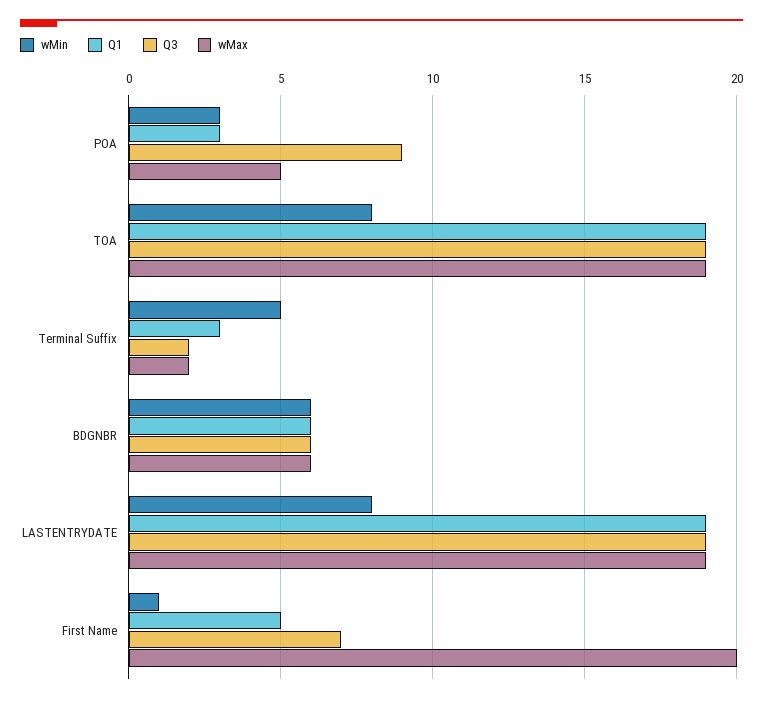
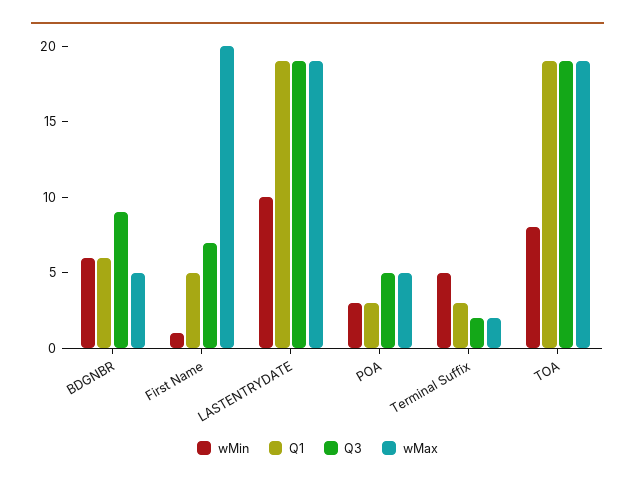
  {
    "wMin": {
      "POA": 3,
      "TOA": 8,
      "Terminal Suffix": 5,
      "BDGNBR": 6,
-     "LASTENTRYDATE": 8,
+     "LASTENTRYDATE": 10,
      "First Name": 1
    },
    "Q1": {
      "POA": 3,
      "TOA": 19,
      "Terminal Suffix": 3,
      "BDGNBR": 6,
      "LASTENTRYDATE": 19,
      "First Name": 5
    },
    "Q3": {
-     "POA": 9,
+     "POA": 5,
      "TOA": 19,
      "Terminal Suffix": 2,
-     "BDGNBR": 6,
+     "BDGNBR": 9,
      "LASTENTRYDATE": 19,
      "First Name": 7
    },
    "wMax": {
      "POA": 5,
      "TOA": 19,
      "Terminal Suffix": 2,
-     "BDGNBR": 6,
+     "BDGNBR": 5,
      "LASTENTRYDATE": 19,
      "First Name": 20
    }
  }

